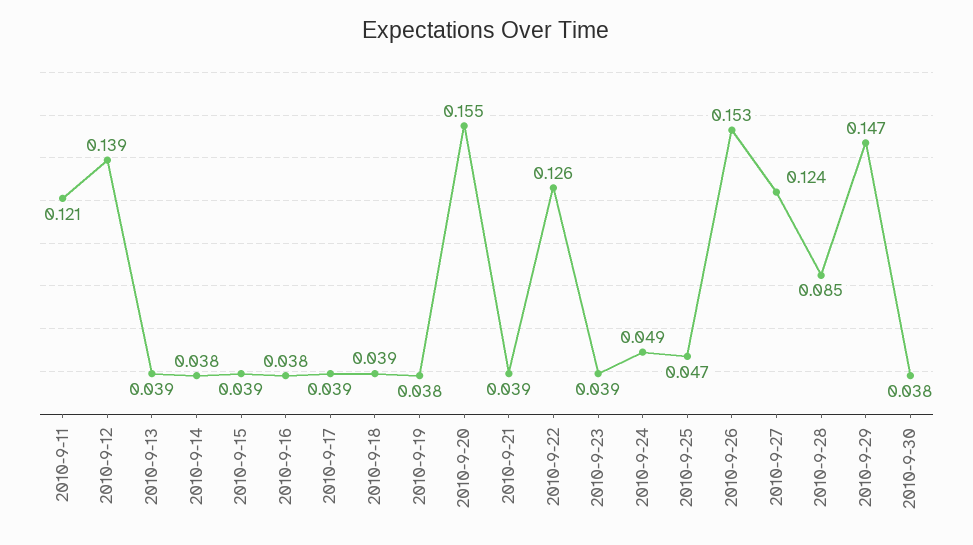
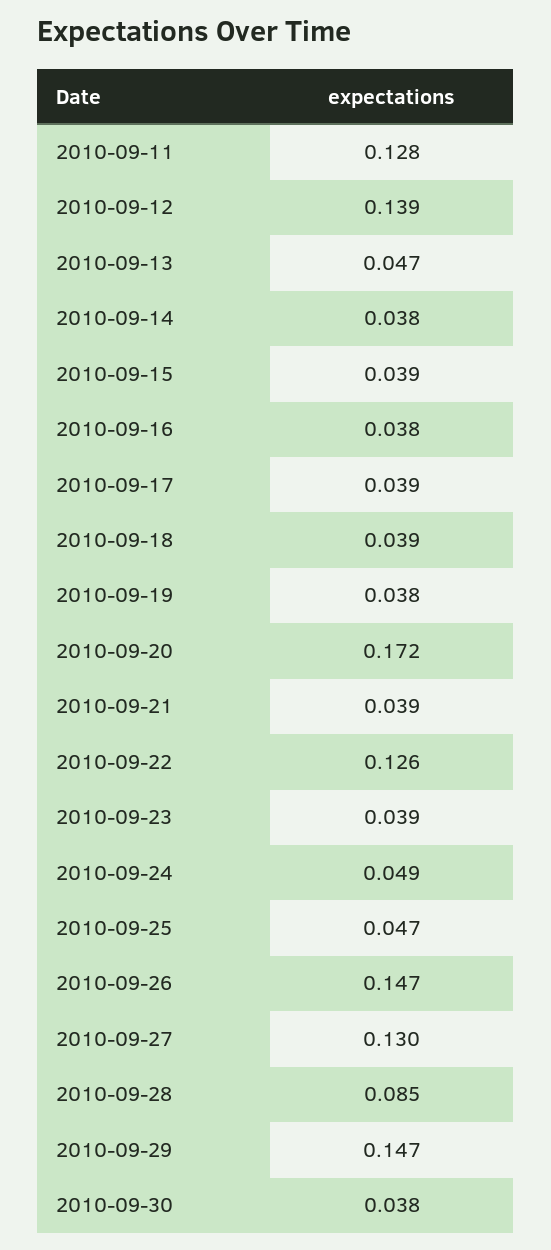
  {
-   "2010-9-11": 0.121,
+   "2010-9-11": 0.128,
    "2010-9-12": 0.139,
-   "2010-9-13": 0.039,
+   "2010-9-13": 0.047,
    "2010-9-14": 0.038,
    "2010-9-15": 0.039,
    "2010-9-16": 0.038,
    "2010-9-17": 0.039,
    "2010-9-18": 0.039,
    "2010-9-19": 0.038,
-   "2010-9-20": 0.155,
+   "2010-9-20": 0.172,
    "2010-9-21": 0.039,
    "2010-9-22": 0.126,
    "2010-9-23": 0.039,
    "2010-9-24": 0.049,
    "2010-9-25": 0.047,
-   "2010-9-26": 0.153,
+   "2010-9-26": 0.147,
-   "2010-9-27": 0.124,
+   "2010-9-27": 0.13,
    "2010-9-28": 0.085,
    "2010-9-29": 0.147,
    "2010-9-30": 0.038
  }

